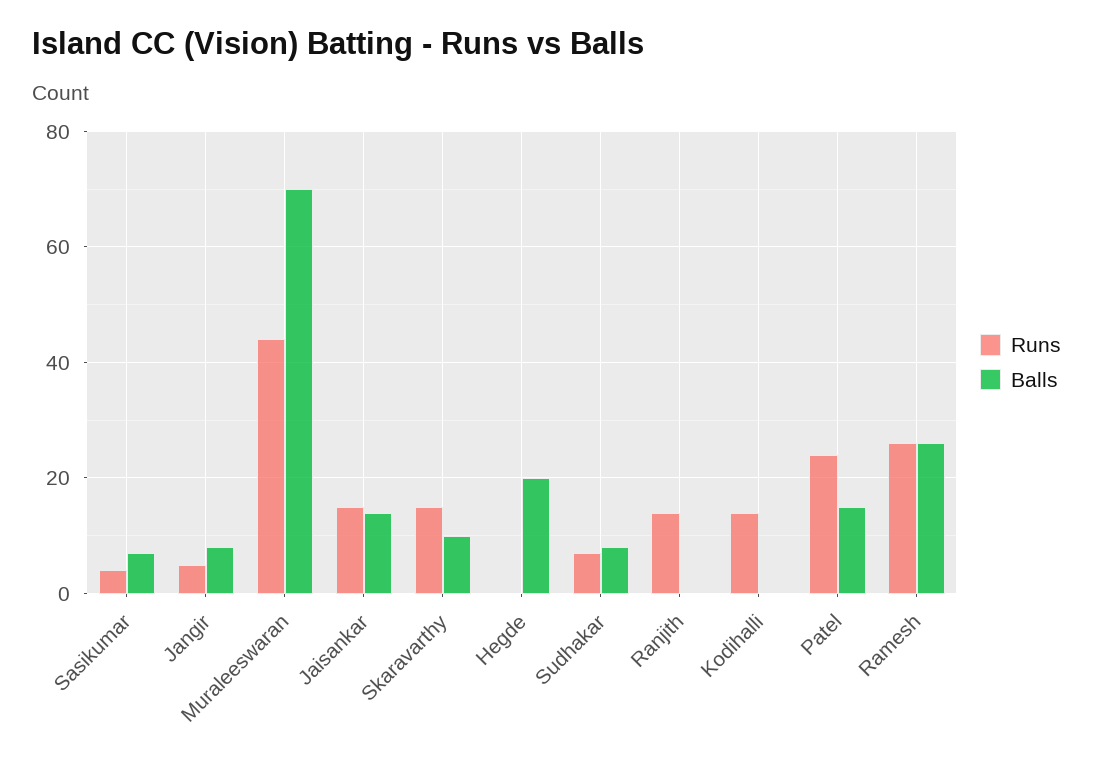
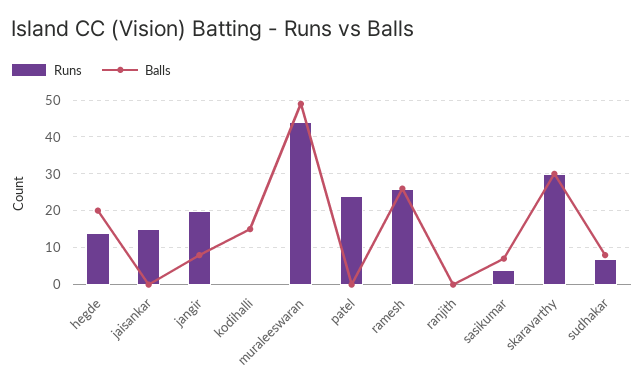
  {
    "Runs": {
      "Sasikumar": 5,
-     "Jangir": 5,
+     "Jangir": 20,
      "Muraleeswaran": 45,
      "Jaisankar": 15,
-     "Skaravarthy": 15,
+     "Skaravarthy": 30,
-     "Hegde": 0,
+     "Hegde": 15,
      "Sudhakar": 5,
-     "Ranjith": 15,
+     "Ranjith": 0,
-     "Kodihalli": 15,
+     "Kodihalli": 0,
      "Patel": 25,
      "Ramesh": 25
    },
    "Balls": {
      "Sasikumar": 5,
      "Jangir": 10,
-     "Muraleeswaran": 70,
+     "Muraleeswaran": 50,
-     "Jaisankar": 15,
+     "Jaisankar": 0,
-     "Skaravarthy": 10,
+     "Skaravarthy": 30,
      "Hegde": 20,
      "Sudhakar": 10,
      "Ranjith": 0,
-     "Kodihalli": 0,
+     "Kodihalli": 15,
-     "Patel": 15,
+     "Patel": 0,
      "Ramesh": 25
    }
  }

